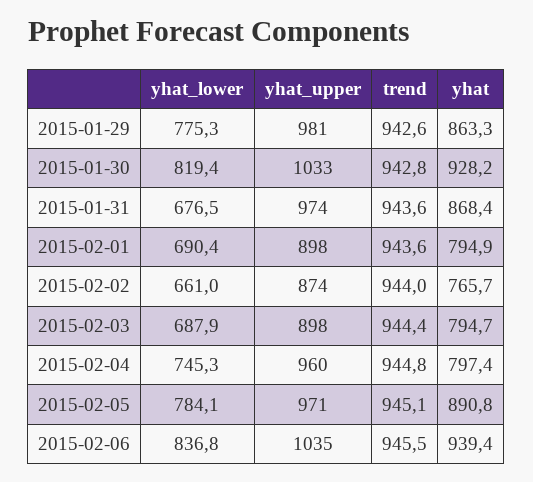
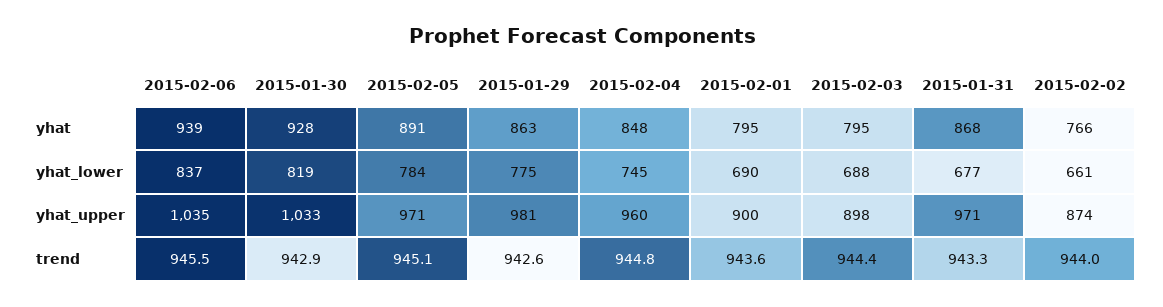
  {
    "yhat_lower": {
      "2015-01-29": 775.3,
      "2015-01-30": 819.4,
      "2015-01-31": 676.5,
      "2015-02-01": 690.4,
      "2015-02-02": 661,
      "2015-02-03": 687.9,
      "2015-02-04": 745.3,
      "2015-02-05": 784.1,
      "2015-02-06": 836.8
    },
    "yhat_upper": {
      "2015-01-29": 981,
      "2015-01-30": 1033,
-     "2015-01-31": 974,
+     "2015-01-31": 971,
-     "2015-02-01": 898,
+     "2015-02-01": 900,
      "2015-02-02": 874,
      "2015-02-03": 898,
      "2015-02-04": 960,
      "2015-02-05": 971,
      "2015-02-06": 1035
    },
    "trend": {
      "2015-01-29": 942.6,
-     "2015-01-30": 942.8,
+     "2015-01-30": 942.9,
-     "2015-01-31": 943.6,
+     "2015-01-31": 943.3,
      "2015-02-01": 943.6,
      "2015-02-02": 944,
      "2015-02-03": 944.4,
      "2015-02-04": 944.8,
      "2015-02-05": 945.1,
      "2015-02-06": 945.5
    },
    "yhat": {
      "2015-01-29": 863.3,
      "2015-01-30": 928.2,
      "2015-01-31": 868.4,
      "2015-02-01": 794.9,
      "2015-02-02": 765.7,
      "2015-02-03": 794.7,
-     "2015-02-04": 797.4,
+     "2015-02-04": 848,
      "2015-02-05": 890.8,
      "2015-02-06": 939.4
    }
  }

